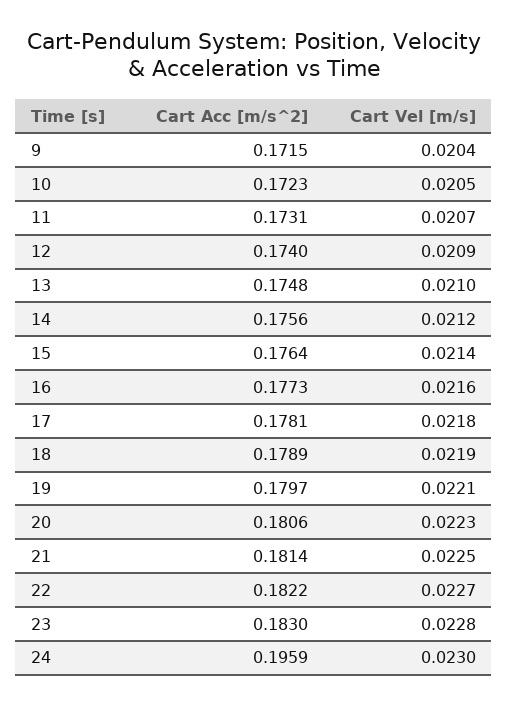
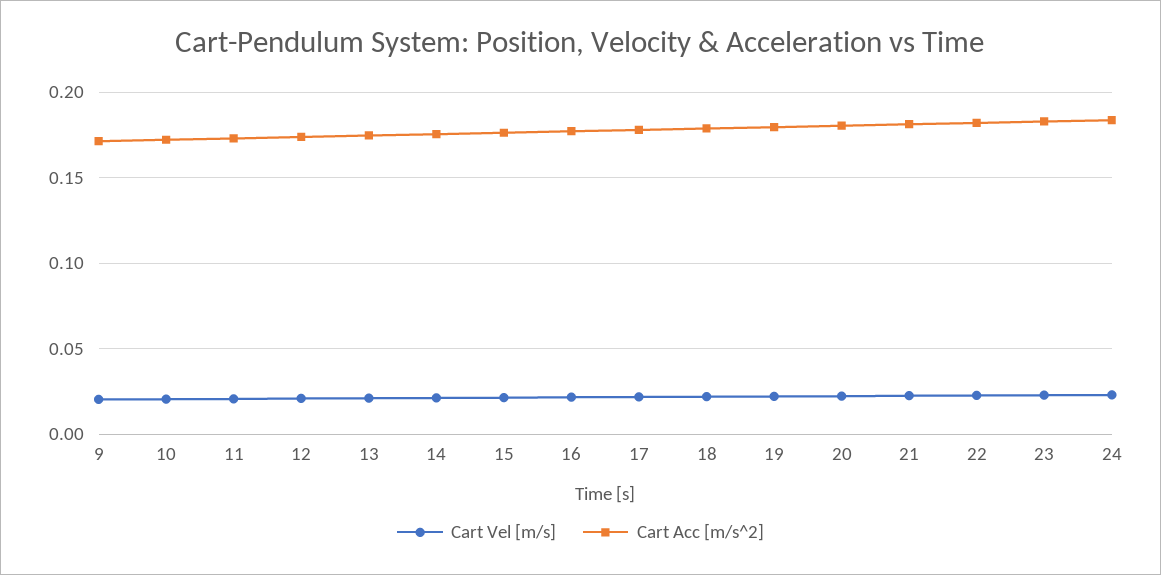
  {
    "Cart Acc [m/s^2]": {
      "9": 0.1715,
      "10": 0.1723,
      "11": 0.1731,
      "12": 0.174,
      "13": 0.1748,
      "14": 0.1756,
      "15": 0.1764,
      "16": 0.1773,
      "17": 0.1781,
      "18": 0.1789,
      "19": 0.1797,
      "20": 0.1806,
      "21": 0.1814,
      "22": 0.1822,
      "23": 0.183,
-     "24": 0.1959
+     "24": 0.185
    },
    "Cart Vel [m/s]": {
      "9": 0.0204,
      "10": 0.0205,
      "11": 0.0207,
      "12": 0.0209,
      "13": 0.021,
      "14": 0.0212,
      "15": 0.0214,
      "16": 0.0216,
      "17": 0.0218,
      "18": 0.0219,
      "19": 0.0221,
      "20": 0.0223,
      "21": 0.0225,
      "22": 0.0227,
      "23": 0.0228,
      "24": 0.023
    }
  }

